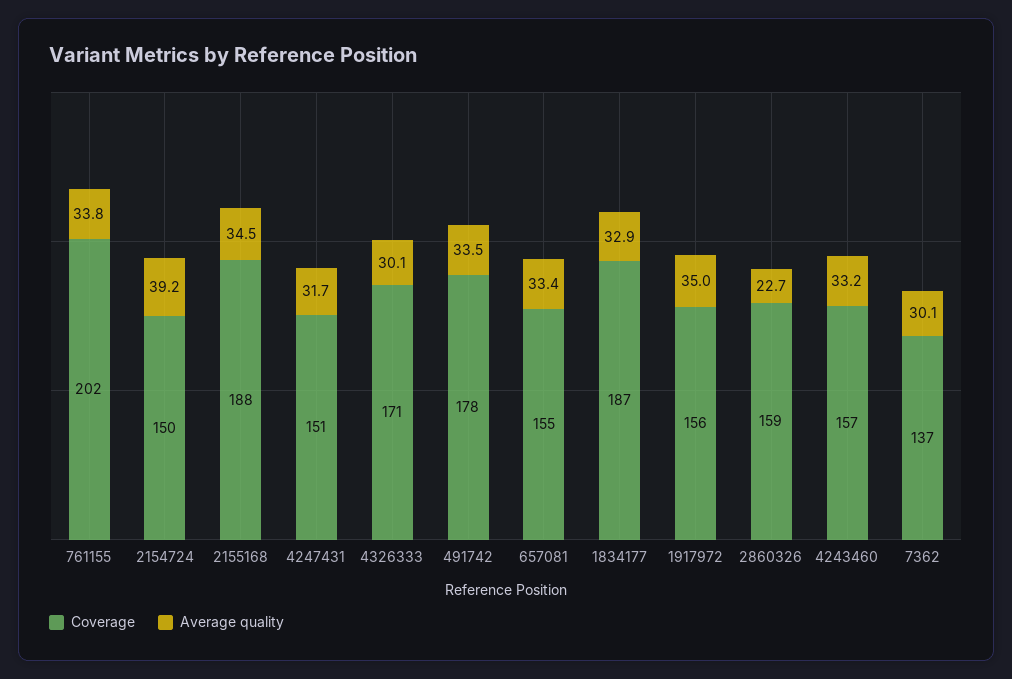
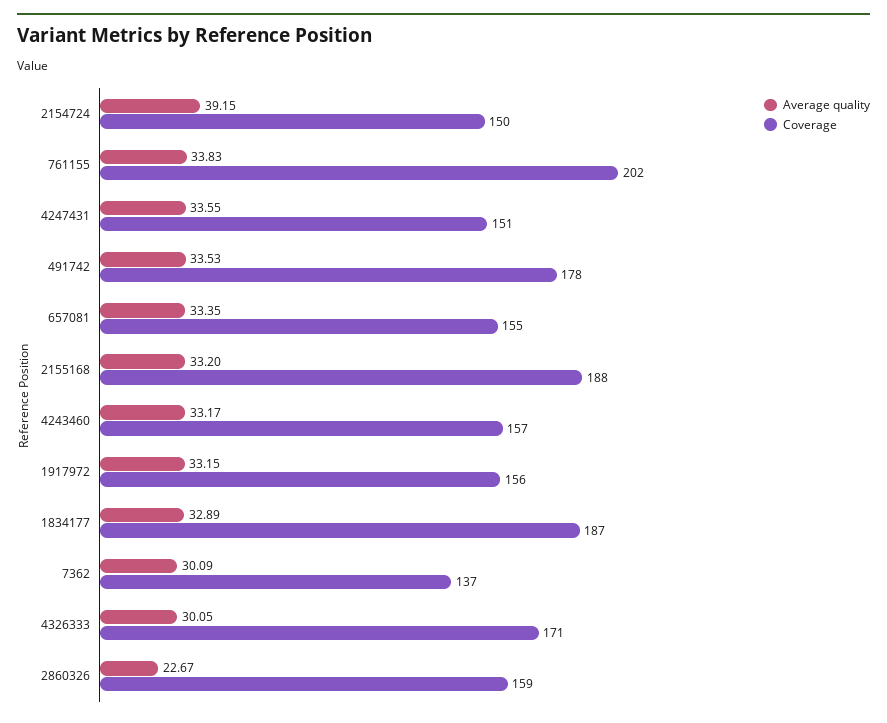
  {
    "Coverage": {
      "761155": 202,
      "2154724": 150,
      "2155168": 188,
      "4247431": 151,
      "4326333": 171,
      "491742": 178,
      "657081": 155,
      "1834177": 187,
      "1917972": 156,
      "2860326": 159,
      "4243460": 157,
      "7362": 137
    },
    "Average quality": {
      "761155": 33.83,
      "2154724": 39.15,
-     "2155168": 34.5,
+     "2155168": 33.2,
-     "4247431": 31.7,
+     "4247431": 33.55,
      "4326333": 30.05,
      "491742": 33.53,
      "657081": 33.35,
      "1834177": 32.89,
-     "1917972": 35,
+     "1917972": 33.15,
      "2860326": 22.67,
      "4243460": 33.17,
      "7362": 30.09
    }
  }

